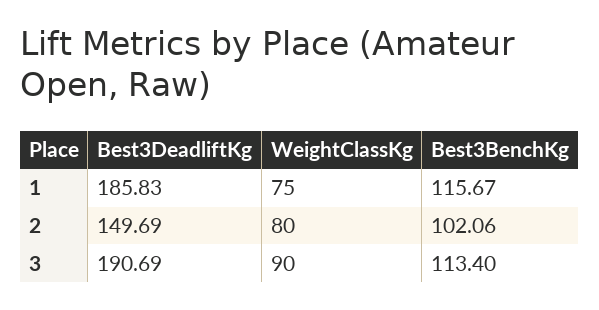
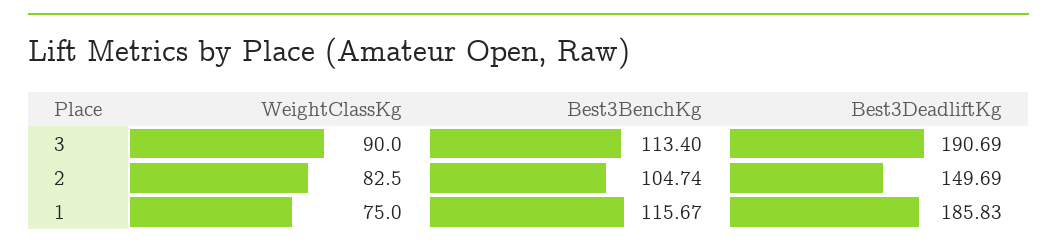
  {
    "Best3DeadliftKg": {
      "1": 185.83,
      "2": 149.69,
      "3": 190.69
    },
    "WeightClassKg": {
      "1": 75,
-     "2": 80,
+     "2": 82.5,
      "3": 90
    },
    "Best3BenchKg": {
      "1": 115.67,
-     "2": 102.06,
+     "2": 104.74,
      "3": 113.4
    }
  }

